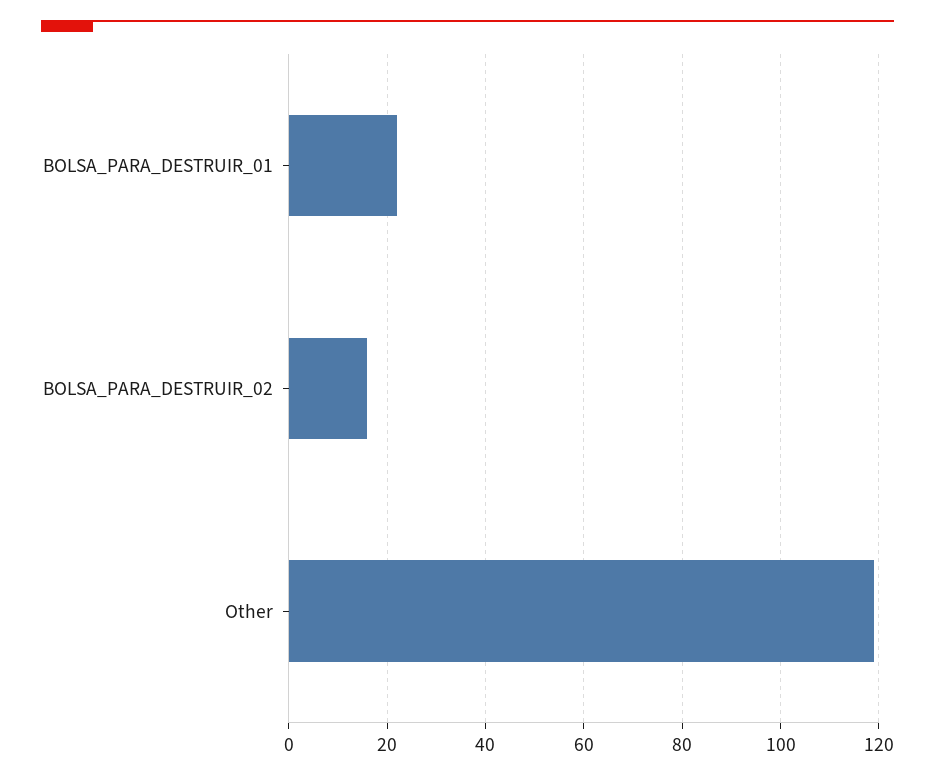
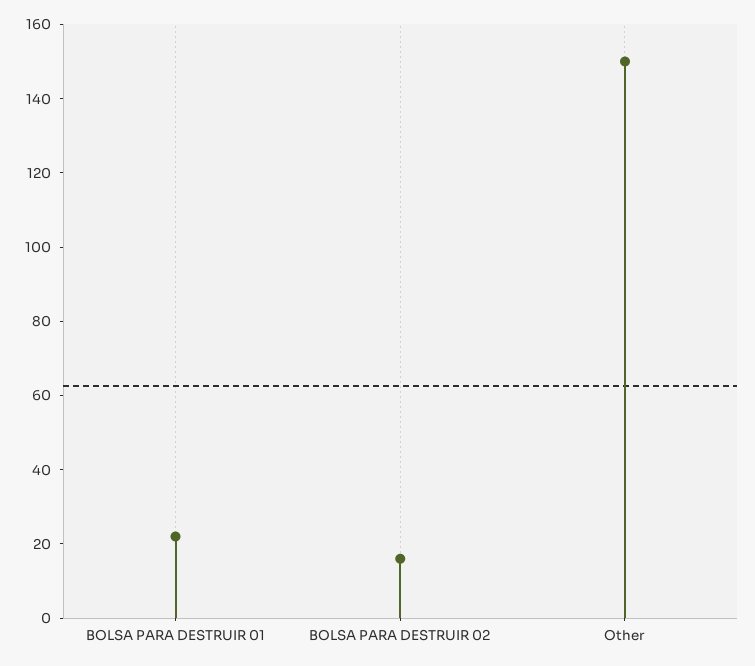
  {
    "BOLSA_PARA_DESTRUIR_01": 20,
    "BOLSA_PARA_DESTRUIR_02": 15,
-   "Other": 120
+   "Other": 150
  }

